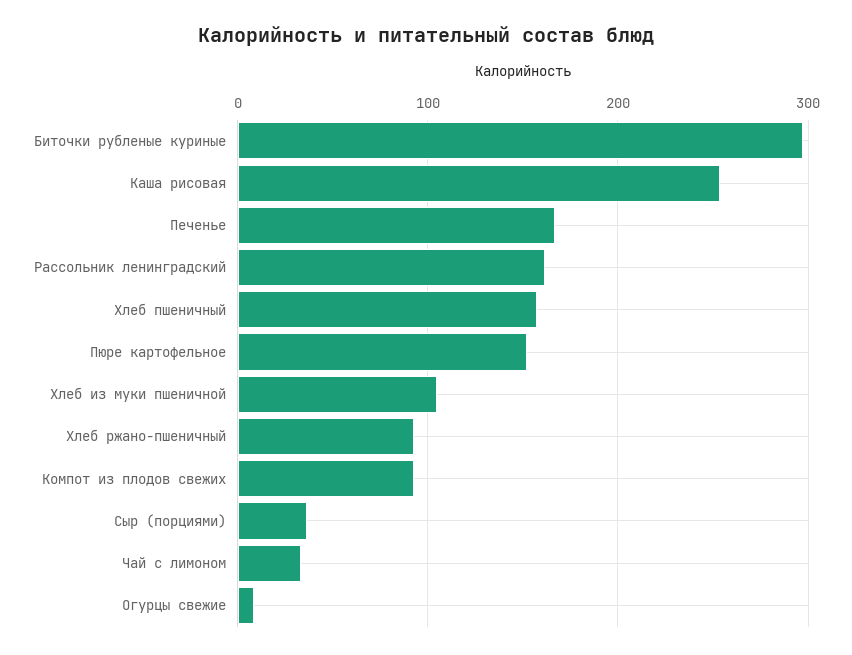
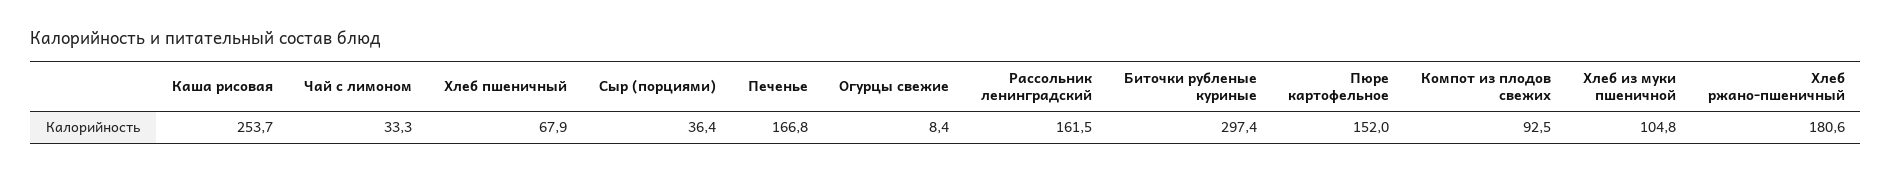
  {
    "Биточки рубленые куриные": 297.4,
    "Каша рисовая": 253.7,
    "Печенье": 166.8,
    "Рассольник ленинградский": 161.5,
-   "Хлеб пшеничный": 160,
+   "Хлеб пшеничный": 67.9,
    "Пюре картофельное": 152,
    "Хлеб из муки пшеничной": 104.8,
-   "Хлеб ржано-пшеничный": 90,
+   "Хлеб ржано-пшеничный": 180.6,
    "Компот из плодов свежих": 92.5,
    "Сыр (порциями)": 36.4,
    "Чай с лимоном": 33.3,
    "Огурцы свежие": 8.4
  }

